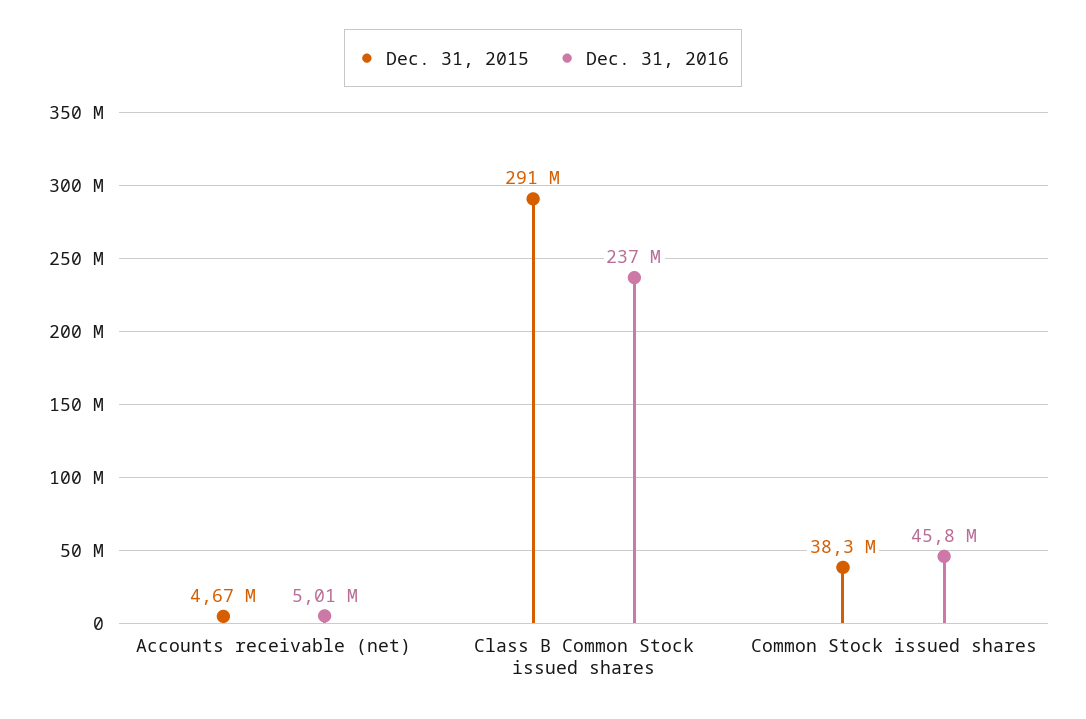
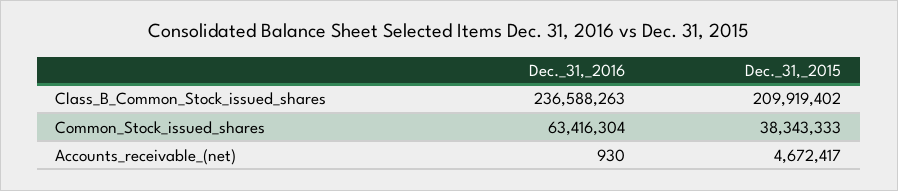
  {
    "Dec. 31, 2015": {
      "Accounts receivable (net)": 4672417,
-     "Class B Common Stock issued shares": 291000000,
+     "Class B Common Stock issued shares": 209919402,
      "Common Stock issued shares": 38343333
    },
    "Dec. 31, 2016": {
-     "Accounts receivable (net)": 5010000,
+     "Accounts receivable (net)": 930,
      "Class B Common Stock issued shares": 236588263,
-     "Common Stock issued shares": 45800000
+     "Common Stock issued shares": 63416304
    }
  }

